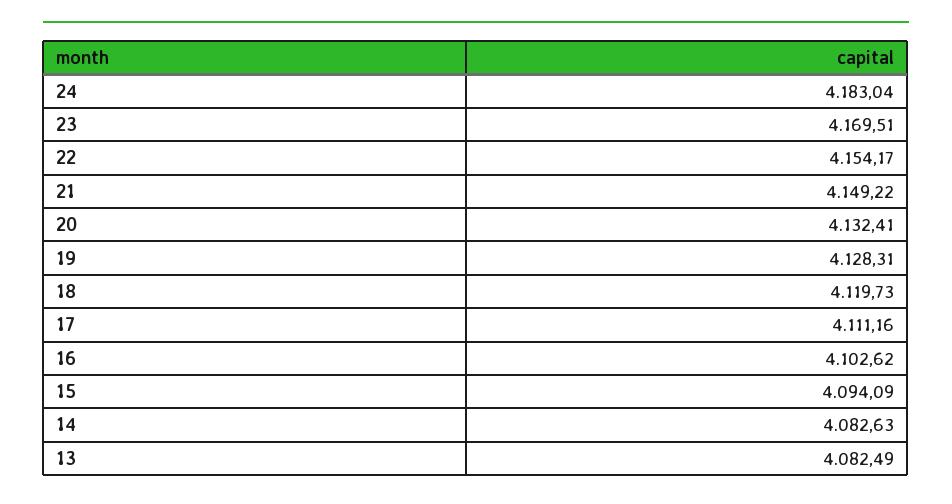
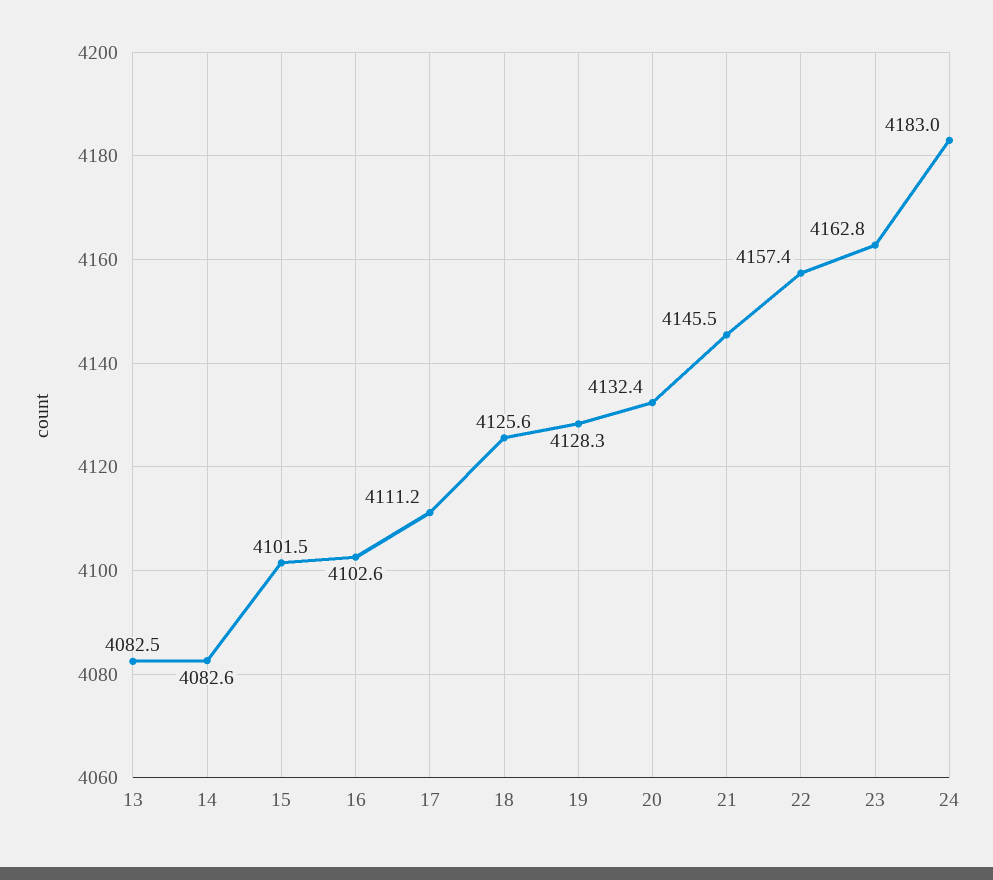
  {
    "24": 4183.04,
-   "23": 4169.51,
+   "23": 4162.8,
-   "22": 4154.17,
+   "22": 4157.4,
-   "21": 4149.22,
+   "21": 4145.5,
    "20": 4132.41,
    "19": 4128.31,
-   "18": 4119.73,
+   "18": 4125.6,
    "17": 4111.16,
    "16": 4102.62,
-   "15": 4094.09,
+   "15": 4101.5,
    "14": 4082.63,
    "13": 4082.49
  }

